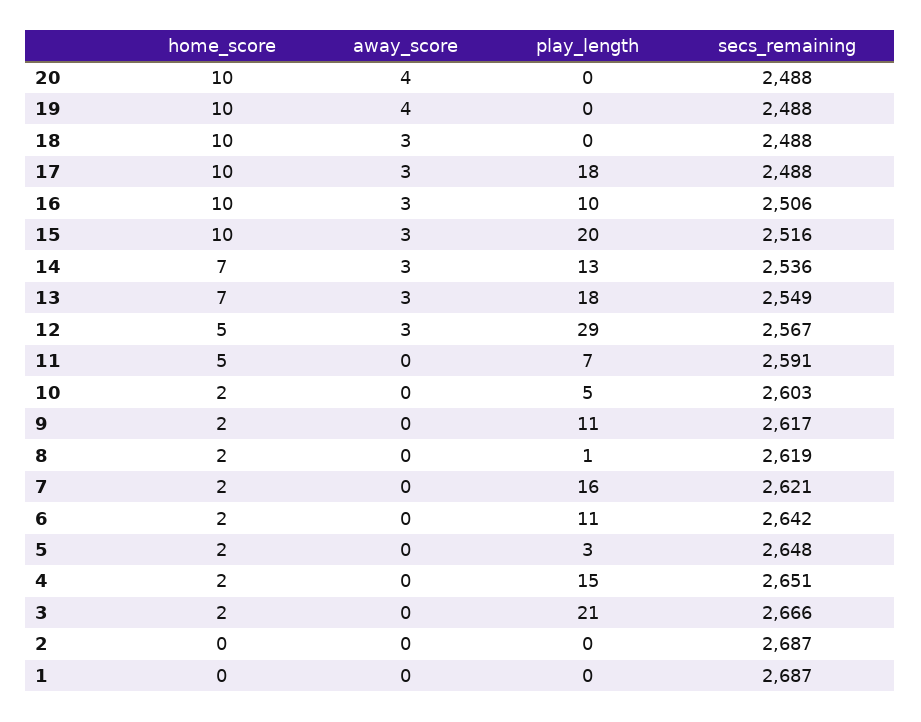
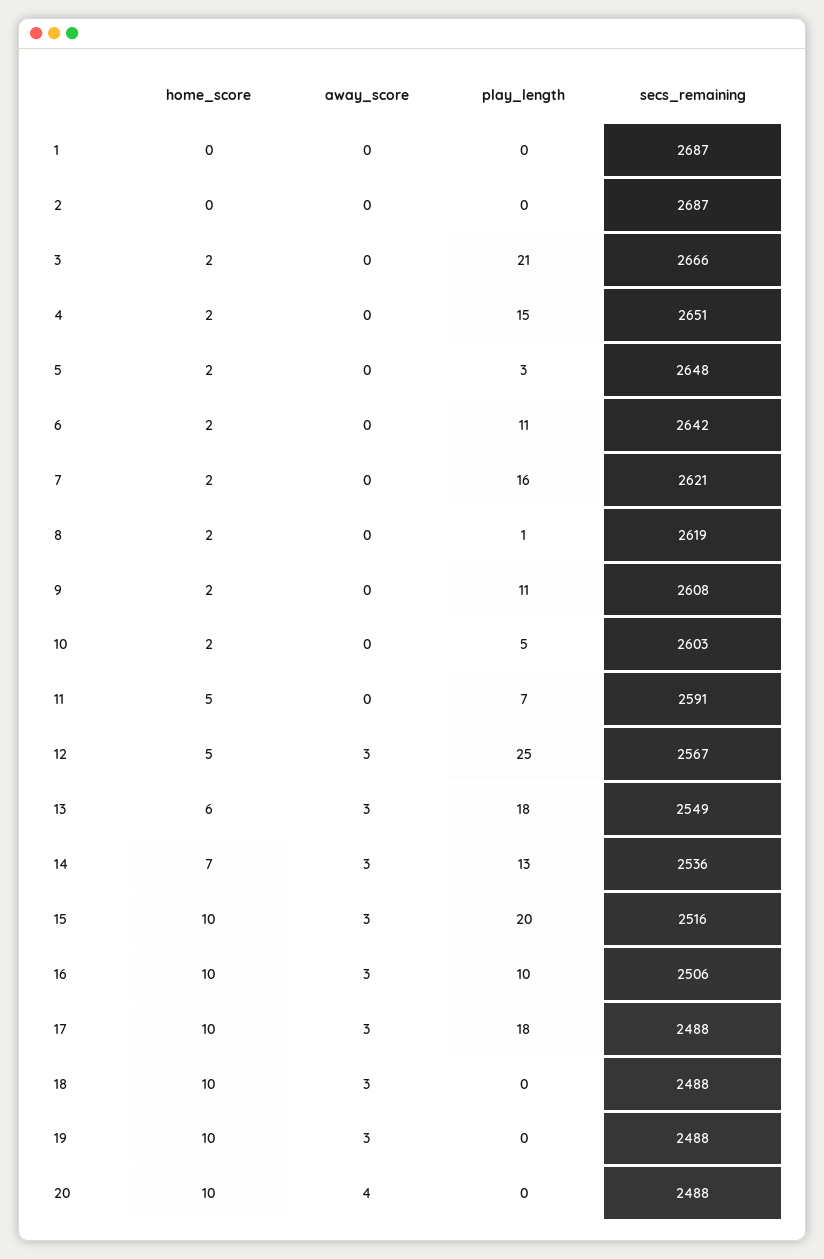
  {
    "home_score": {
      "20": 10,
      "19": 10,
      "18": 10,
      "17": 10,
      "16": 10,
      "15": 10,
      "14": 7,
-     "13": 7,
+     "13": 6,
      "12": 5,
      "11": 5,
      "10": 2,
      "9": 2,
      "8": 2,
      "7": 2,
      "6": 2,
      "5": 2,
      "4": 2,
      "3": 2,
      "2": 0,
      "1": 0
    },
    "away_score": {
      "20": 4,
-     "19": 4,
+     "19": 3,
      "18": 3,
      "17": 3,
      "16": 3,
      "15": 3,
      "14": 3,
      "13": 3,
      "12": 3,
      "11": 0,
      "10": 0,
      "9": 0,
      "8": 0,
      "7": 0,
      "6": 0,
      "5": 0,
      "4": 0,
      "3": 0,
      "2": 0,
      "1": 0
    },
    "play_length": {
      "20": 0,
      "19": 0,
      "18": 0,
      "17": 18,
      "16": 10,
      "15": 20,
      "14": 13,
      "13": 18,
-     "12": 29,
+     "12": 25,
      "11": 7,
      "10": 5,
      "9": 11,
      "8": 1,
      "7": 16,
      "6": 11,
      "5": 3,
      "4": 15,
      "3": 21,
      "2": 0,
      "1": 0
    },
    "secs_remaining": {
      "20": 2488,
      "19": 2488,
      "18": 2488,
      "17": 2488,
      "16": 2506,
      "15": 2516,
      "14": 2536,
      "13": 2549,
      "12": 2567,
      "11": 2591,
      "10": 2603,
-     "9": 2617,
+     "9": 2608,
      "8": 2619,
      "7": 2621,
      "6": 2642,
      "5": 2648,
      "4": 2651,
      "3": 2666,
      "2": 2687,
      "1": 2687
    }
  }

